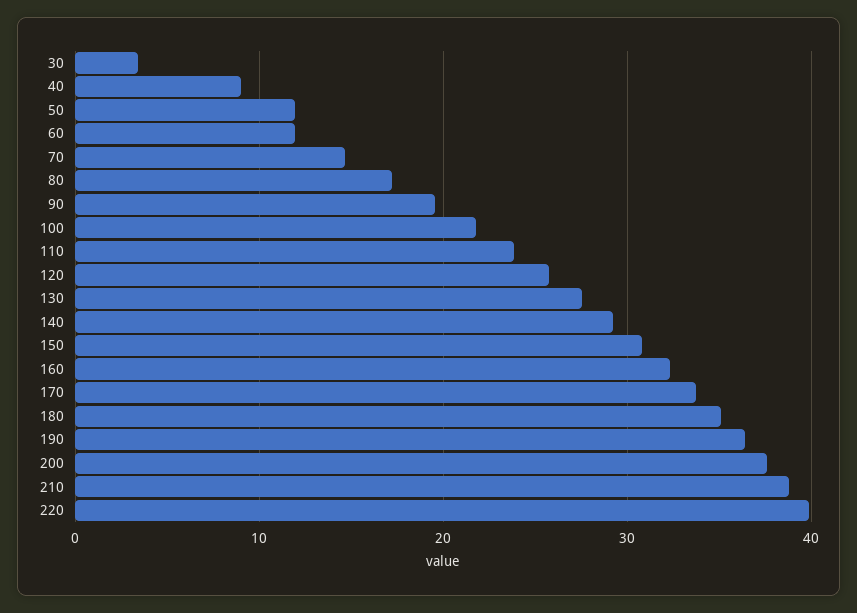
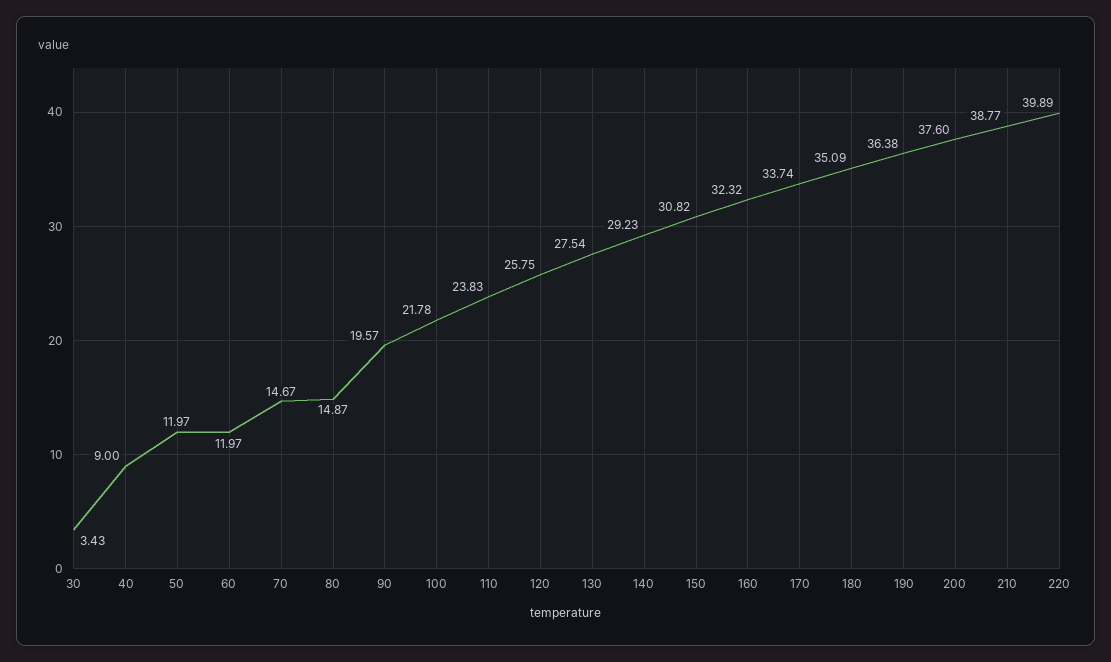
  {
    "30": 3.43,
    "40": 9,
    "50": 11.97,
    "60": 11.97,
    "70": 14.67,
-   "80": 17,
+   "80": 14.87,
    "90": 19.57,
    "100": 21.78,
    "110": 23.83,
    "120": 25.75,
    "130": 27.54,
    "140": 29.23,
    "150": 30.82,
    "160": 32.32,
    "170": 33.74,
    "180": 35.09,
    "190": 36.38,
    "200": 37.6,
    "210": 38.77,
    "220": 39.89
  }

